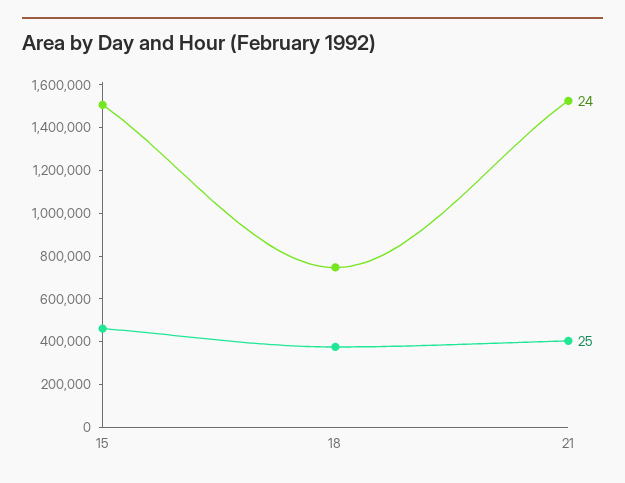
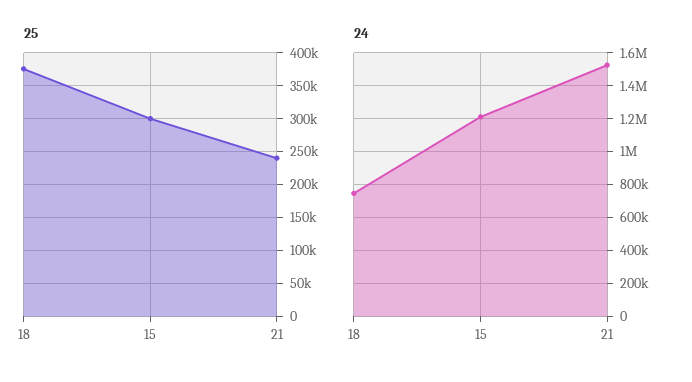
  {
    "24": {
-     "15": 1500000,
+     "15": 1200000,
      "18": 750000,
      "21": 1550000
    },
    "25": {
-     "15": 450000,
+     "15": 300000,
      "18": 380000,
-     "21": 400000
+     "21": 240000
    }
  }

